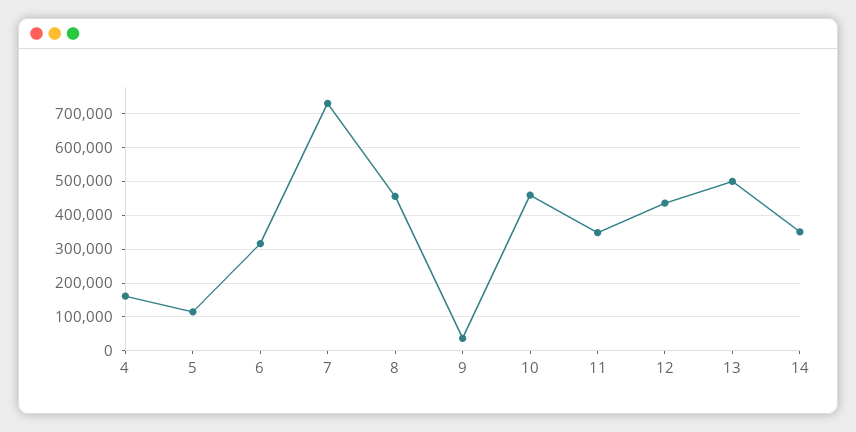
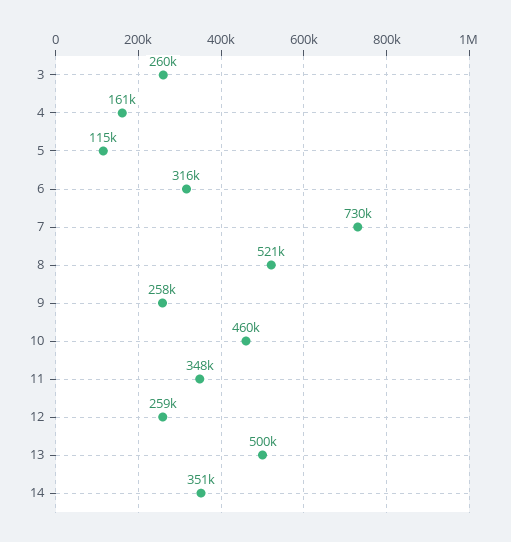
  {
    "4": 161000,
    "5": 115000,
    "6": 316000,
    "7": 730000,
-   "8": 460000,
+   "8": 521000,
-   "9": 40000,
+   "9": 258000,
    "10": 460000,
    "11": 348000,
-   "12": 440000,
+   "12": 259000,
    "13": 500000,
-   "14": 351000
+   "14": 351000,
+   "3": 260000
  }

